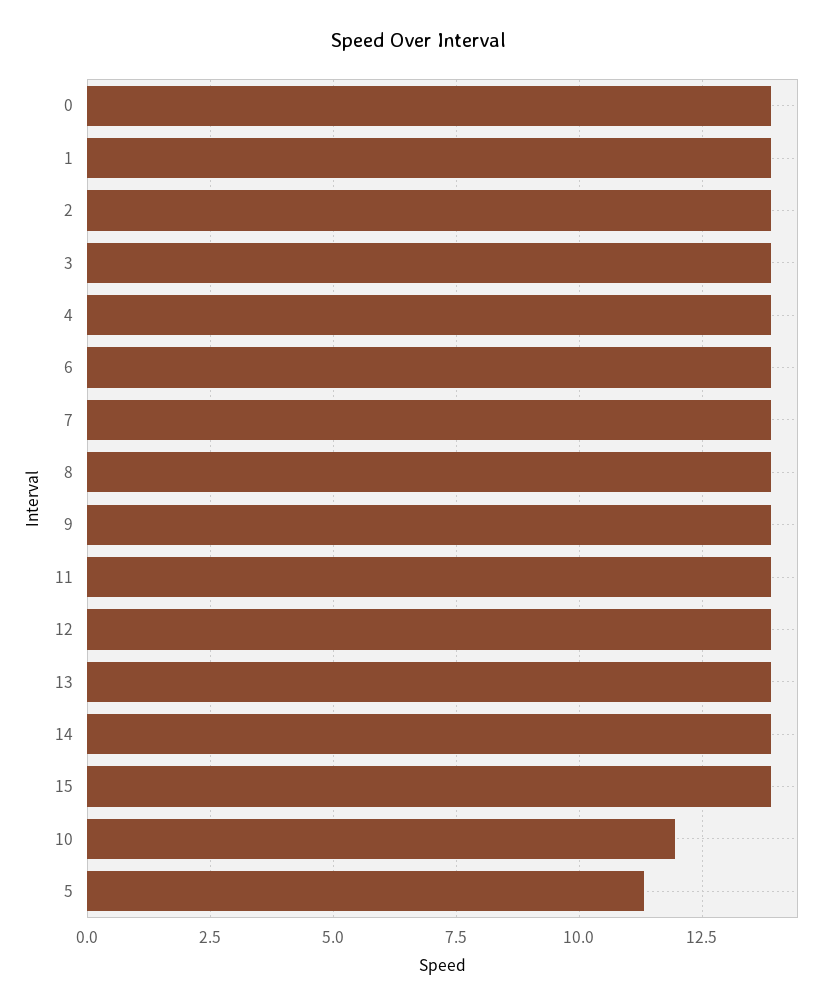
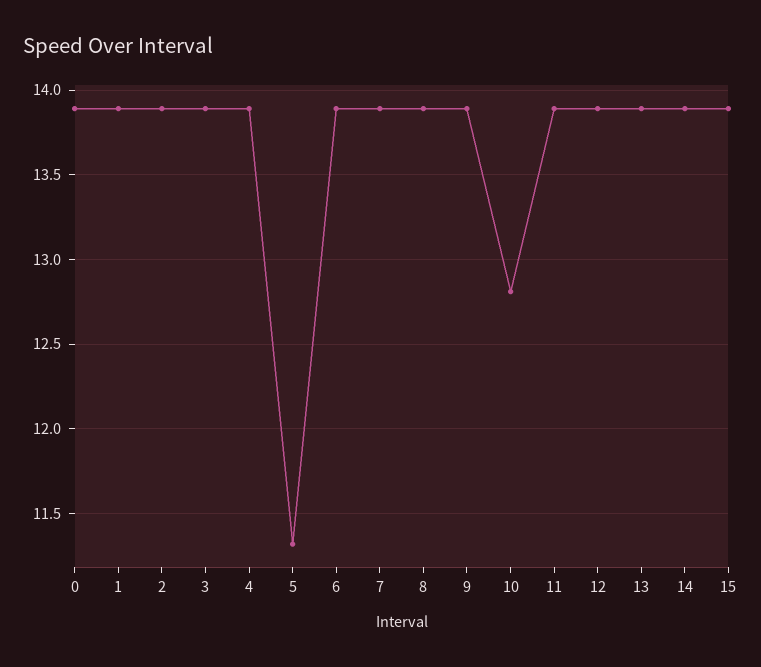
  {
    "0": 13.9,
    "1": 13.9,
    "2": 13.9,
    "3": 13.9,
    "4": 13.9,
    "6": 13.9,
    "7": 13.9,
    "8": 13.9,
    "9": 13.9,
    "11": 13.9,
    "12": 13.9,
    "13": 13.9,
    "14": 13.9,
    "15": 13.9,
-   "10": 12,
+   "10": 12.8,
    "5": 11.3
  }

